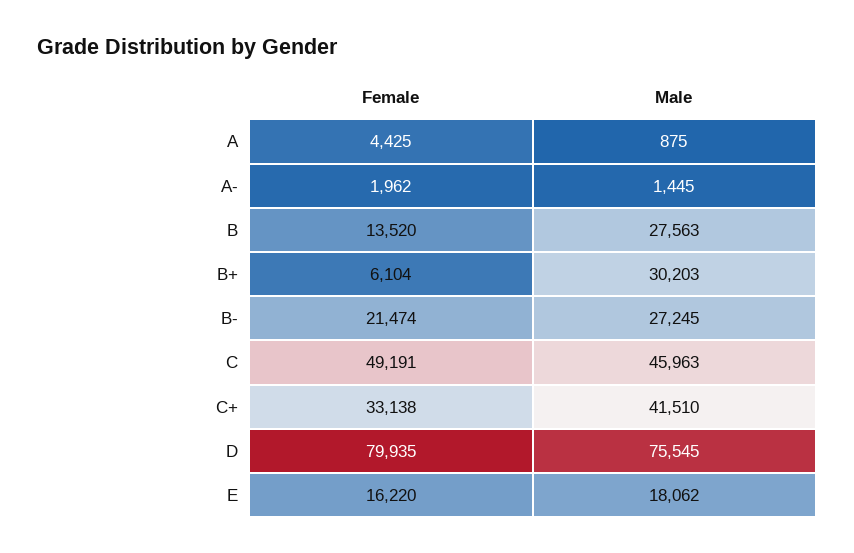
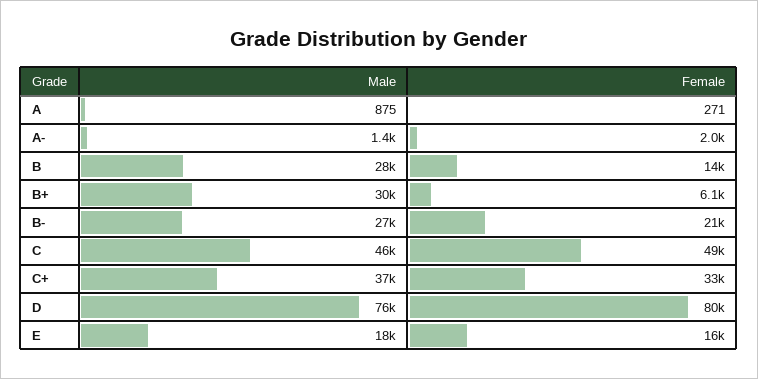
  {
    "Female": {
-     "A": 4425,
+     "A": 271,
      "A-": 1962,
      "B": 13520,
      "B+": 6104,
      "B-": 21474,
      "C": 49191,
      "C+": 33138,
      "D": 79935,
      "E": 16220
    },
    "Male": {
      "A": 875,
      "A-": 1445,
      "B": 27563,
      "B+": 30203,
      "B-": 27245,
      "C": 45963,
-     "C+": 41510,
+     "C+": 37000,
      "D": 75545,
      "E": 18062
    }
  }

